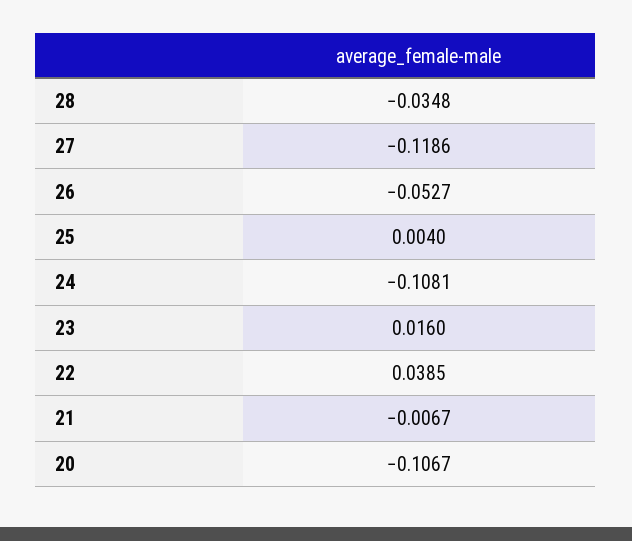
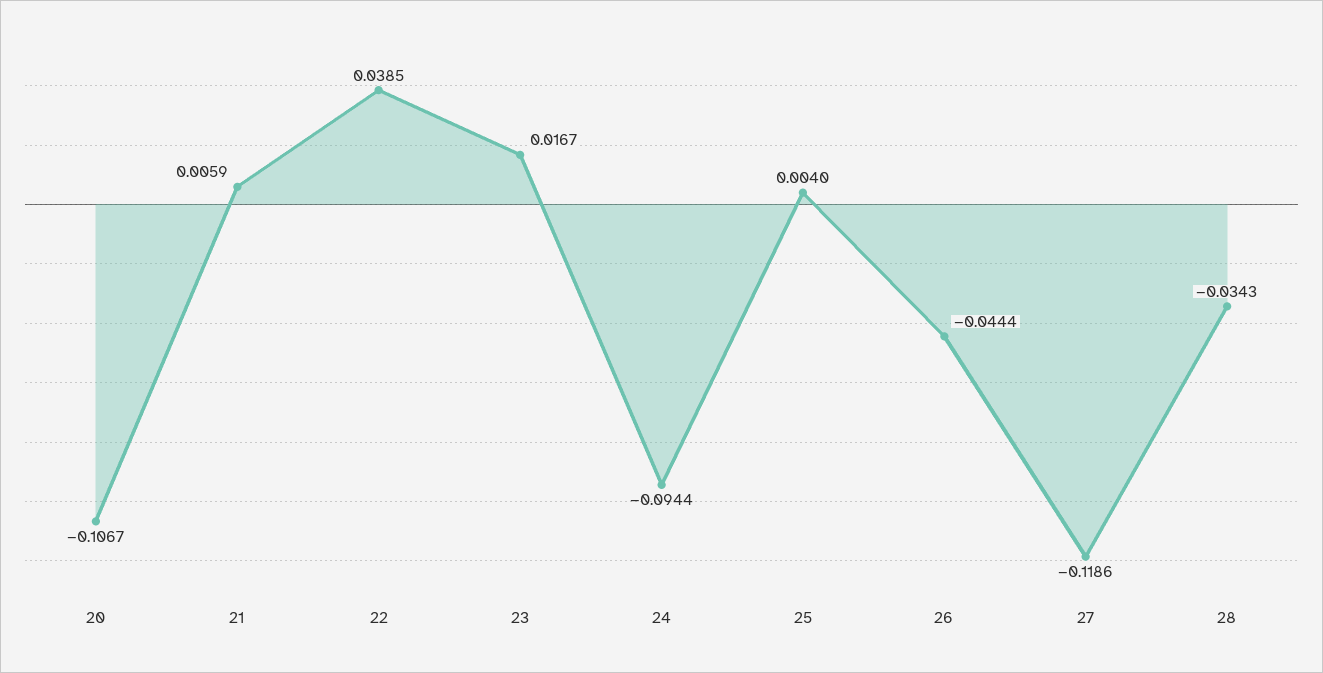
  {
-   "28": -0.0348,
+   "28": -0.0343,
    "27": -0.1186,
-   "26": -0.0527,
+   "26": -0.0444,
    "25": 0.004,
-   "24": -0.1081,
+   "24": -0.0944,
-   "23": 0.016,
+   "23": 0.0167,
    "22": 0.0385,
-   "21": -0.0067,
+   "21": 0.0059,
    "20": -0.1067
  }

